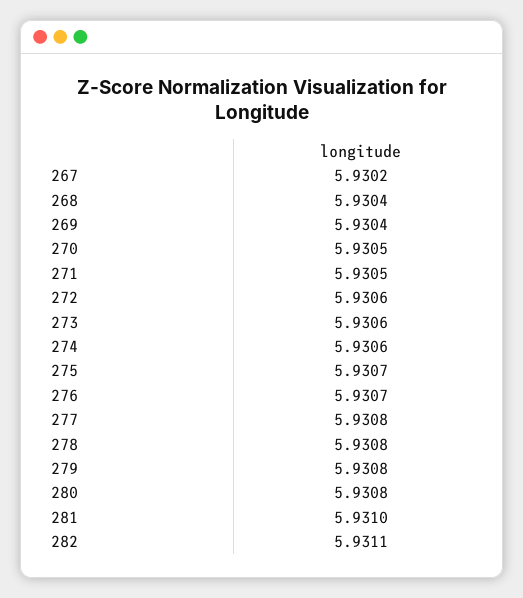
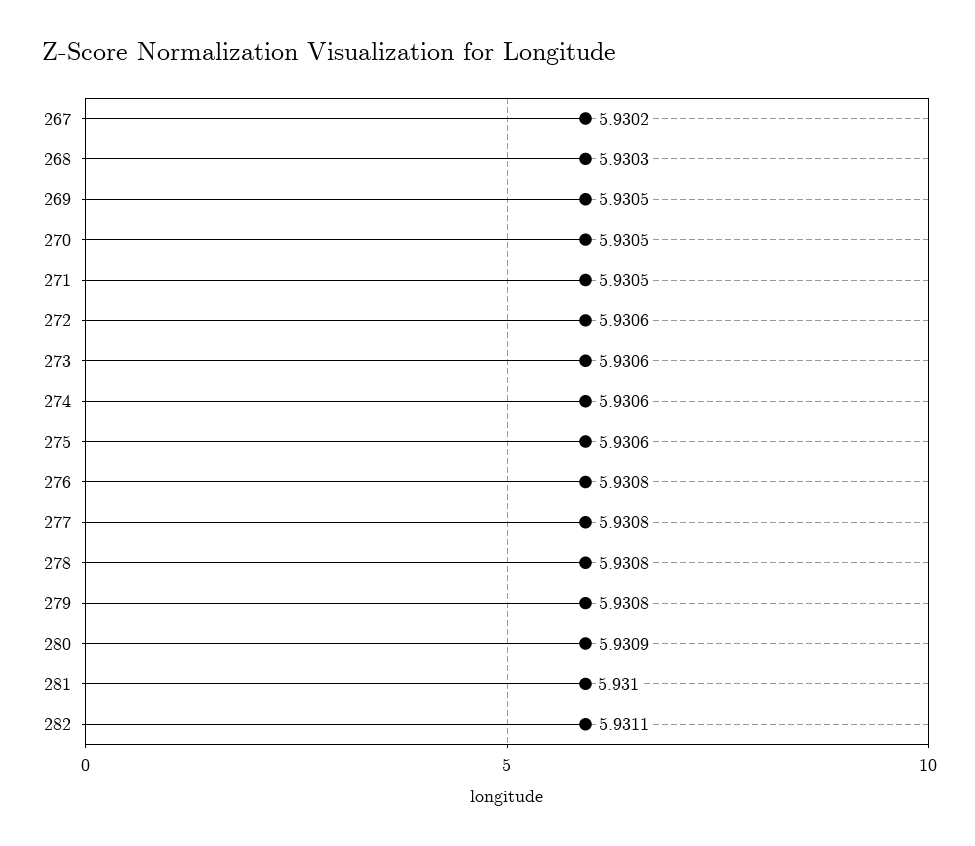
  {
    "267": 5.9302,
-   "268": 5.9304,
+   "268": 5.9303,
-   "269": 5.9304,
+   "269": 5.9305,
    "270": 5.9305,
    "271": 5.9305,
    "272": 5.9306,
    "273": 5.9306,
    "274": 5.9306,
-   "275": 5.9307,
+   "275": 5.9306,
-   "276": 5.9307,
+   "276": 5.9308,
    "277": 5.9308,
    "278": 5.9308,
    "279": 5.9308,
-   "280": 5.9308,
+   "280": 5.9309,
    "281": 5.931,
    "282": 5.9311
  }

